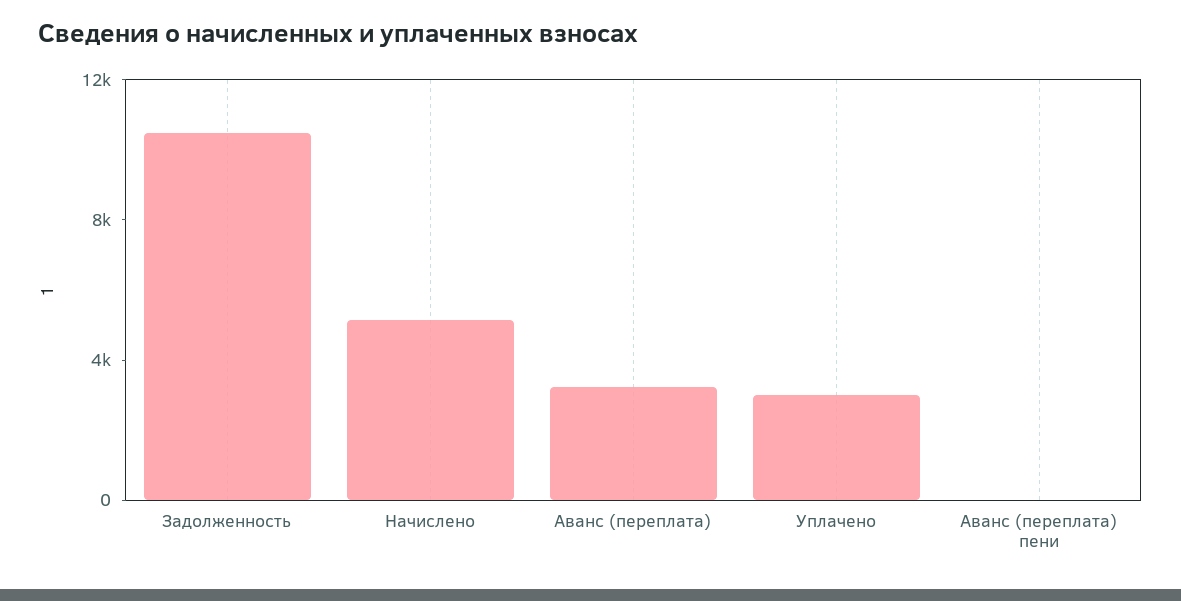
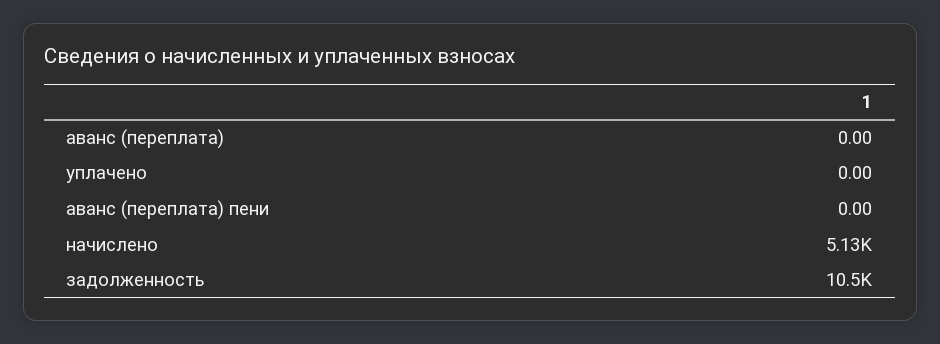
  {
    "Задолженность": 10500,
    "Начислено": 5130,
-   "Аванс (переплата)": 3000,
+   "Аванс (переплата)": 0,
-   "Уплачено": 3000,
+   "Уплачено": 0,
    "Аванс (переплата) пени": 0
  }

